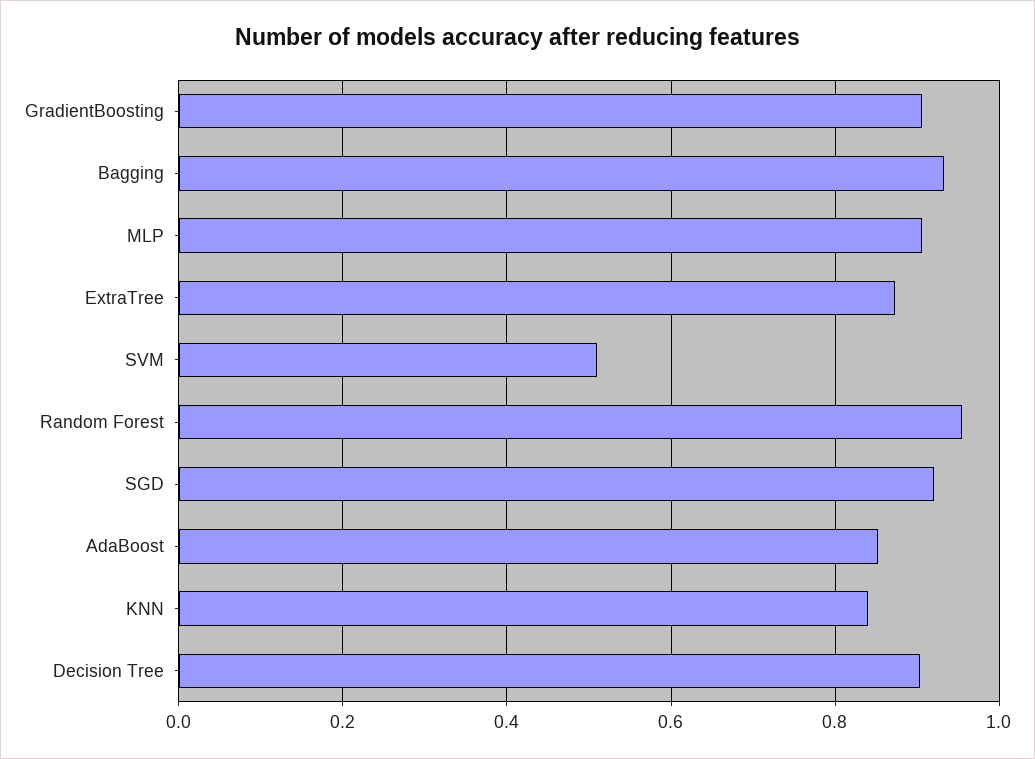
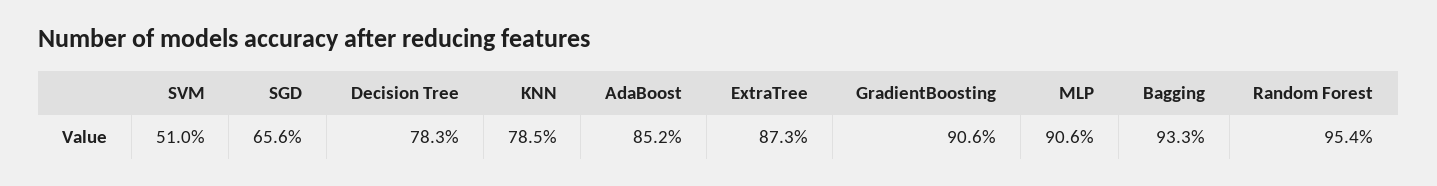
  {
    "GradientBoosting": 0.906,
    "Bagging": 0.933,
    "MLP": 0.906,
    "ExtraTree": 0.873,
    "SVM": 0.51,
    "Random Forest": 0.954,
-   "SGD": 0.92,
+   "SGD": 0.656,
    "AdaBoost": 0.852,
-   "KNN": 0.84,
+   "KNN": 0.785,
-   "Decision Tree": 0.9
+   "Decision Tree": 0.783
  }

